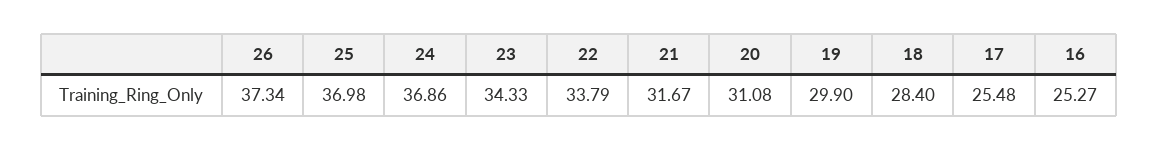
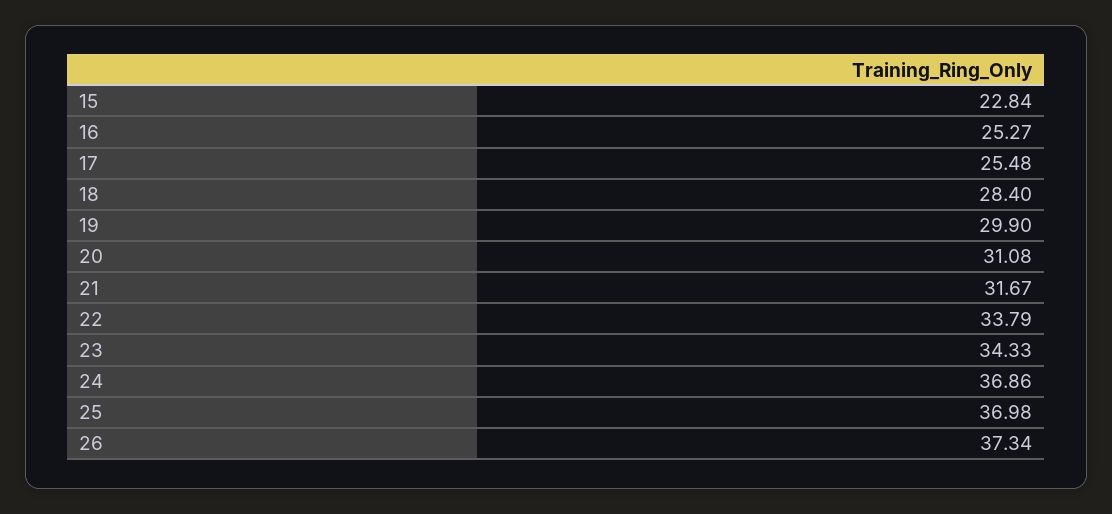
  {
    "26": 37.34,
    "25": 36.98,
    "24": 36.86,
    "23": 34.33,
    "22": 33.79,
    "21": 31.67,
    "20": 31.08,
    "19": 29.9,
    "18": 28.4,
    "17": 25.48,
-   "16": 25.27
+   "16": 25.27,
+   "15": 22.84
  }

